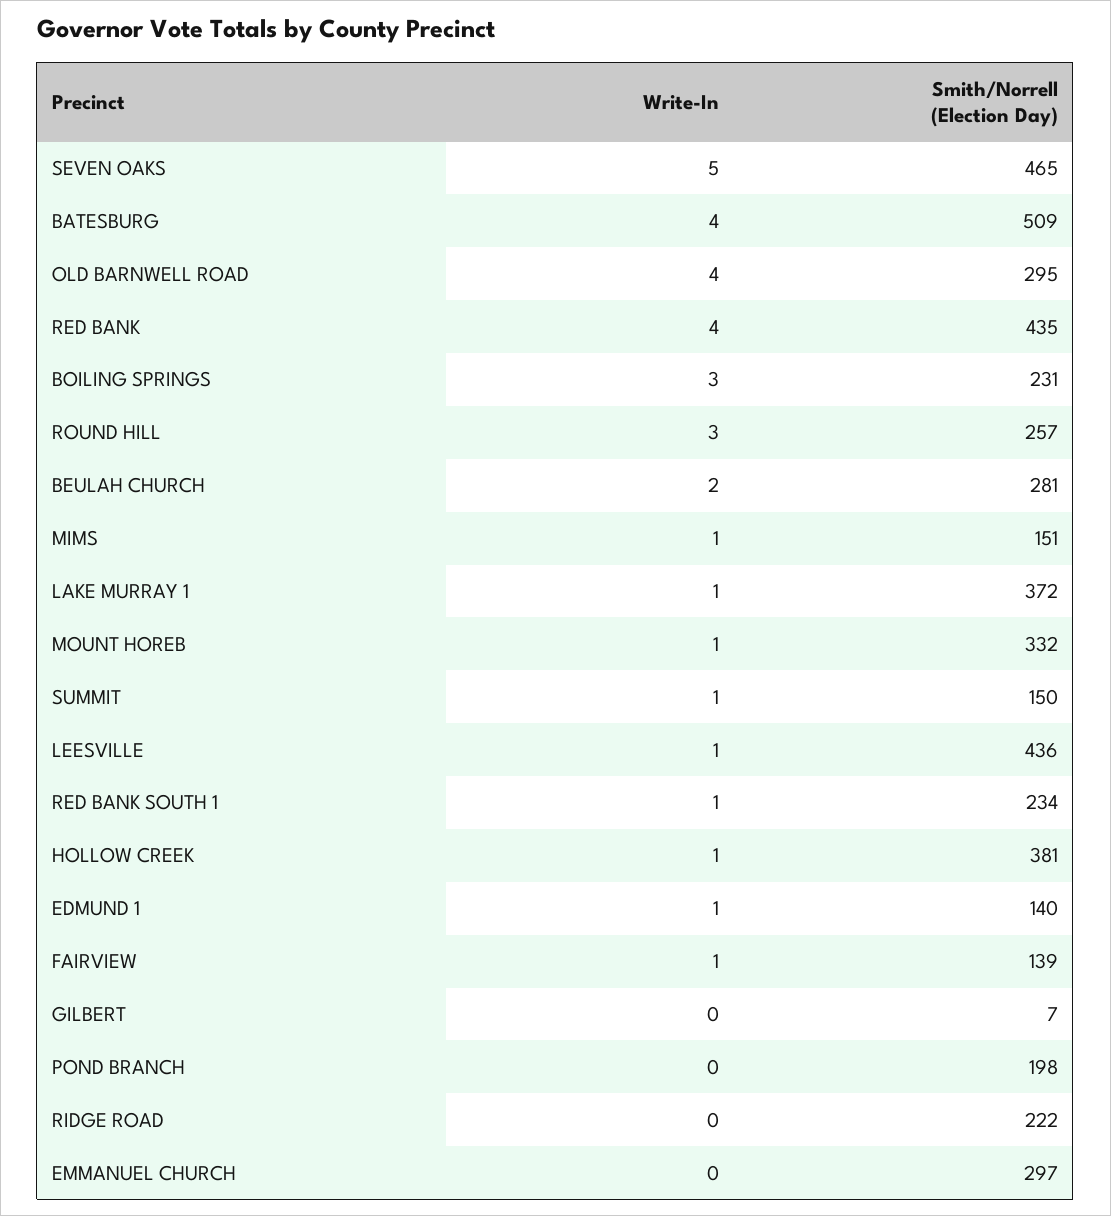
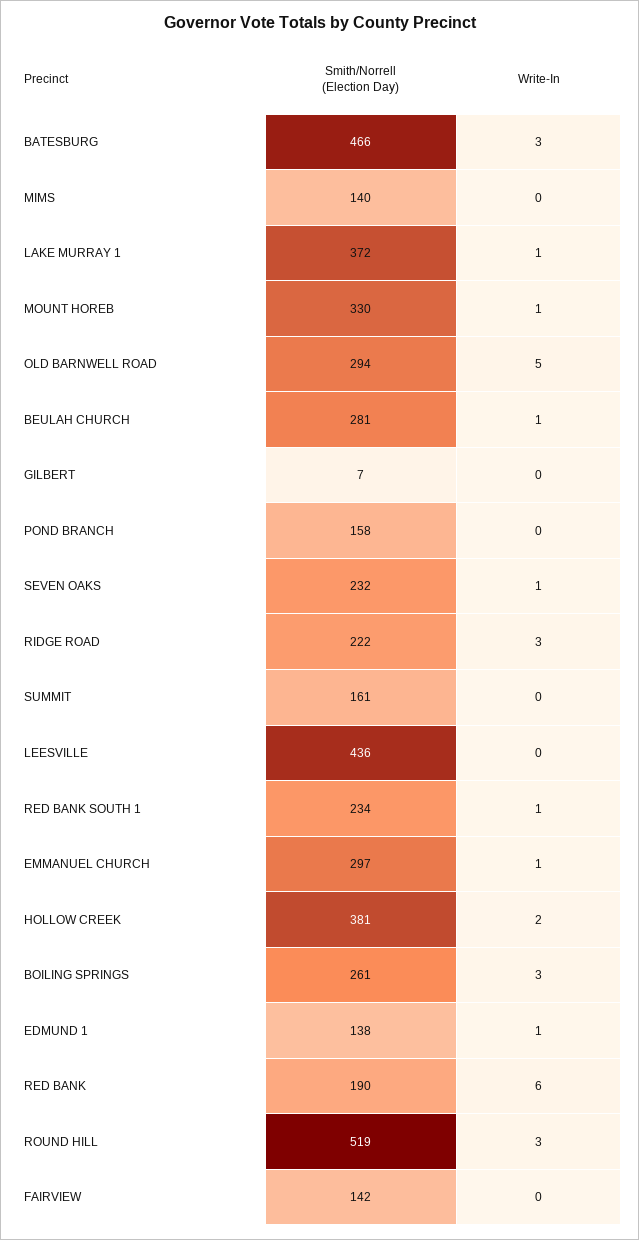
  {
    "Write-In": {
-     "SEVEN OAKS": 5,
+     "SEVEN OAKS": 1,
-     "BATESBURG": 4,
+     "BATESBURG": 3,
-     "OLD BARNWELL ROAD": 4,
+     "OLD BARNWELL ROAD": 5,
-     "RED BANK": 4,
+     "RED BANK": 6,
      "BOILING SPRINGS": 3,
      "ROUND HILL": 3,
-     "BEULAH CHURCH": 2,
+     "BEULAH CHURCH": 1,
-     "MIMS": 1,
+     "MIMS": 0,
      "LAKE MURRAY 1": 1,
      "MOUNT HOREB": 1,
-     "SUMMIT": 1,
+     "SUMMIT": 0,
-     "LEESVILLE": 1,
+     "LEESVILLE": 0,
      "RED BANK SOUTH 1": 1,
-     "HOLLOW CREEK": 1,
+     "HOLLOW CREEK": 2,
      "EDMUND 1": 1,
-     "FAIRVIEW": 1,
+     "FAIRVIEW": 0,
      "GILBERT": 0,
      "POND BRANCH": 0,
-     "RIDGE ROAD": 0,
+     "RIDGE ROAD": 3,
-     "EMMANUEL CHURCH": 0
+     "EMMANUEL CHURCH": 1
    },
    "Smith/Norrell (Election Day)": {
-     "SEVEN OAKS": 465,
+     "SEVEN OAKS": 232,
-     "BATESBURG": 509,
+     "BATESBURG": 466,
-     "OLD BARNWELL ROAD": 295,
+     "OLD BARNWELL ROAD": 294,
-     "RED BANK": 435,
+     "RED BANK": 190,
-     "BOILING SPRINGS": 231,
+     "BOILING SPRINGS": 261,
-     "ROUND HILL": 257,
+     "ROUND HILL": 519,
      "BEULAH CHURCH": 281,
-     "MIMS": 151,
+     "MIMS": 140,
      "LAKE MURRAY 1": 372,
-     "MOUNT HOREB": 332,
+     "MOUNT HOREB": 330,
-     "SUMMIT": 150,
+     "SUMMIT": 161,
      "LEESVILLE": 436,
      "RED BANK SOUTH 1": 234,
      "HOLLOW CREEK": 381,
-     "EDMUND 1": 140,
+     "EDMUND 1": 138,
-     "FAIRVIEW": 139,
+     "FAIRVIEW": 142,
      "GILBERT": 7,
-     "POND BRANCH": 198,
+     "POND BRANCH": 158,
      "RIDGE ROAD": 222,
      "EMMANUEL CHURCH": 297
    }
  }

